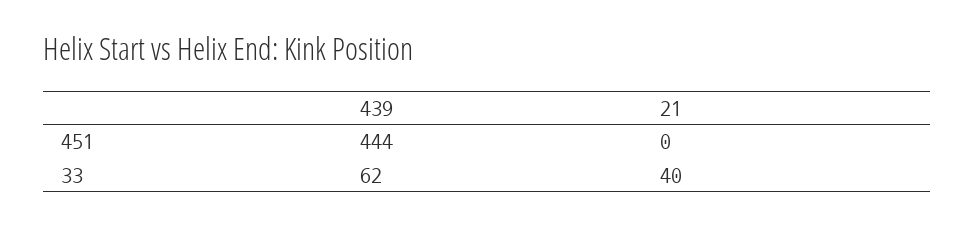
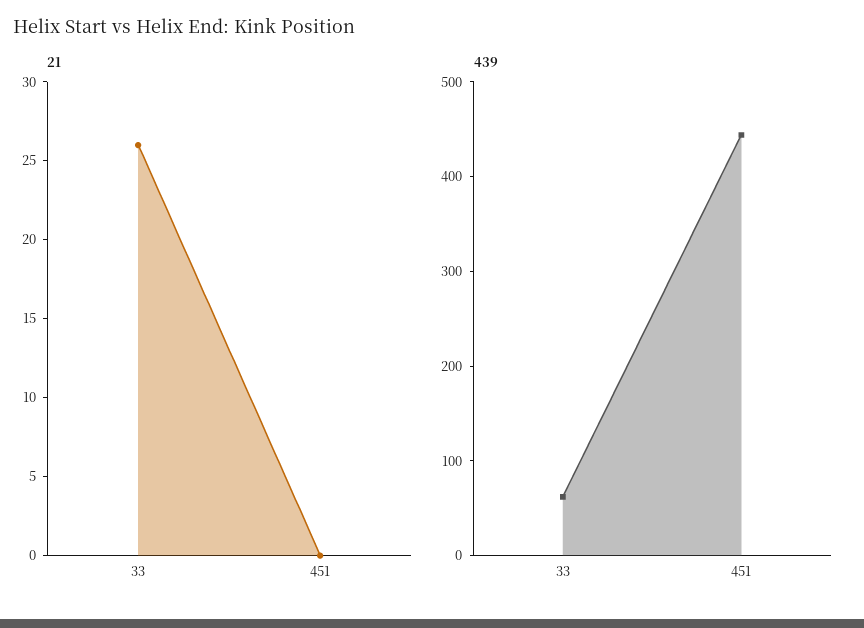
  {
    "439": {
      "451": 444,
      "33": 62
    },
    "21": {
      "451": 0,
-     "33": 40
+     "33": 26
    }
  }

